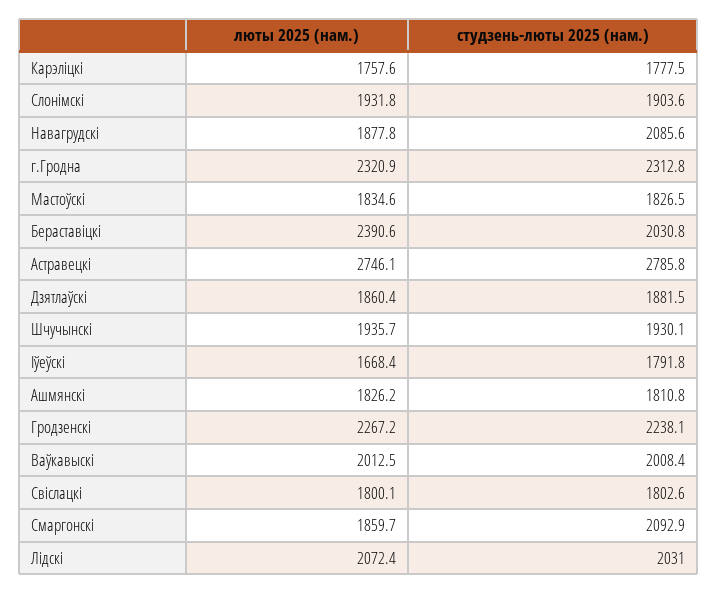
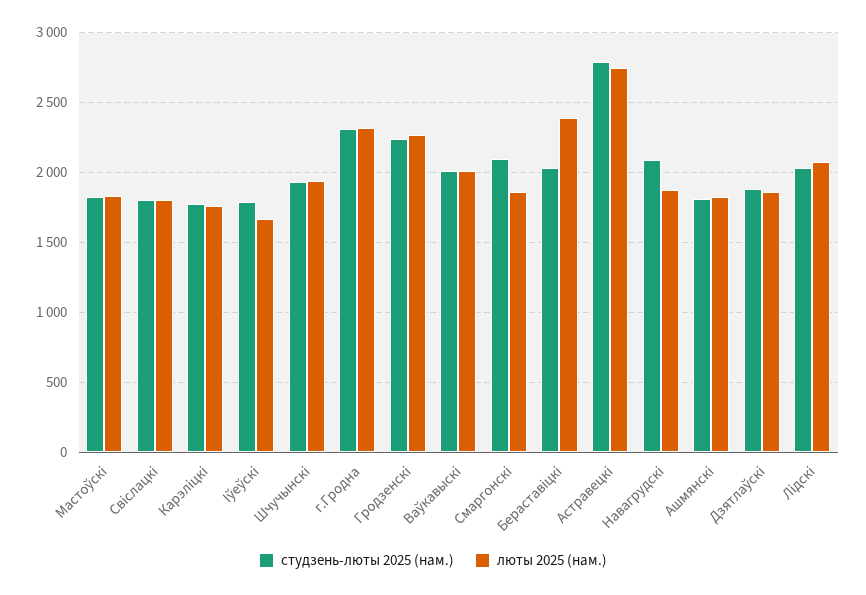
  {
    "люты 2025 (нам.)": {
      "Карэлiцкi": 1757.6,
-     "Слонiмскi": 1931.8,
      "Навагрудскi": 1877.8,
      "г.Гродна": 2320.9,
      "Мастоўскi": 1834.6,
      "Бераставiцкi": 2390.6,
      "Астравецкi": 2746.1,
      "Дзятлаўскi": 1860.4,
      "Шчучынскi": 1935.7,
      "Iўеўскi": 1668.4,
      "Ашмянскi": 1826.2,
      "Гродзенскi": 2267.2,
      "Ваўкавыскi": 2012.5,
      "Свiслацкi": 1800.1,
      "Смаргонскi": 1859.7,
      "Лiдскi": 2072.4
    },
    "студзень-люты 2025 (нам.)": {
      "Карэлiцкi": 1777.5,
-     "Слонiмскi": 1903.6,
      "Навагрудскi": 2085.6,
      "г.Гродна": 2312.8,
      "Мастоўскi": 1826.5,
      "Бераставiцкi": 2030.8,
      "Астравецкi": 2785.8,
      "Дзятлаўскi": 1881.5,
      "Шчучынскi": 1930.1,
      "Iўеўскi": 1791.8,
      "Ашмянскi": 1810.8,
      "Гродзенскi": 2238.1,
      "Ваўкавыскi": 2008.4,
      "Свiслацкi": 1802.6,
      "Смаргонскi": 2092.9,
      "Лiдскi": 2031
    }
  }

